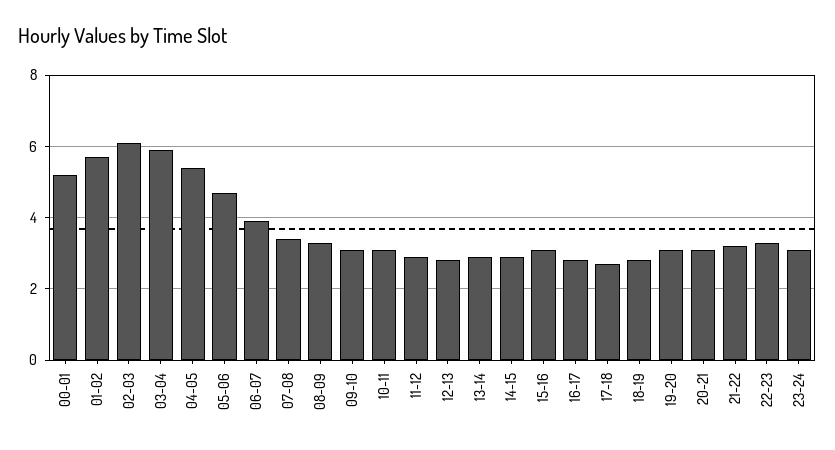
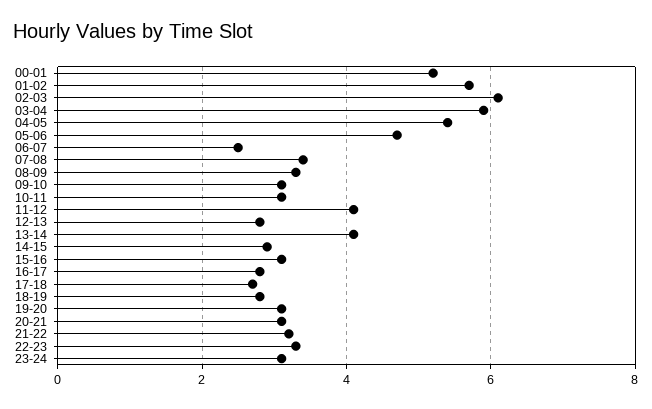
  {
    "00-01": 5,
    "01-02": 5.5,
    "02-03": 6,
    "03-04": 6,
    "04-05": 5.5,
    "05-06": 4.5,
-   "06-07": 4,
+   "06-07": 2.5,
    "07-08": 3.5,
    "08-09": 3.5,
    "09-10": 3,
    "10-11": 3,
-   "11-12": 3,
+   "11-12": 4,
    "12-13": 3,
-   "13-14": 3,
+   "13-14": 4,
    "14-15": 3,
    "15-16": 3,
    "16-17": 3,
    "17-18": 2.5,
    "18-19": 3,
    "19-20": 3,
    "20-21": 3,
    "21-22": 3,
    "22-23": 3.5,
    "23-24": 3
  }

